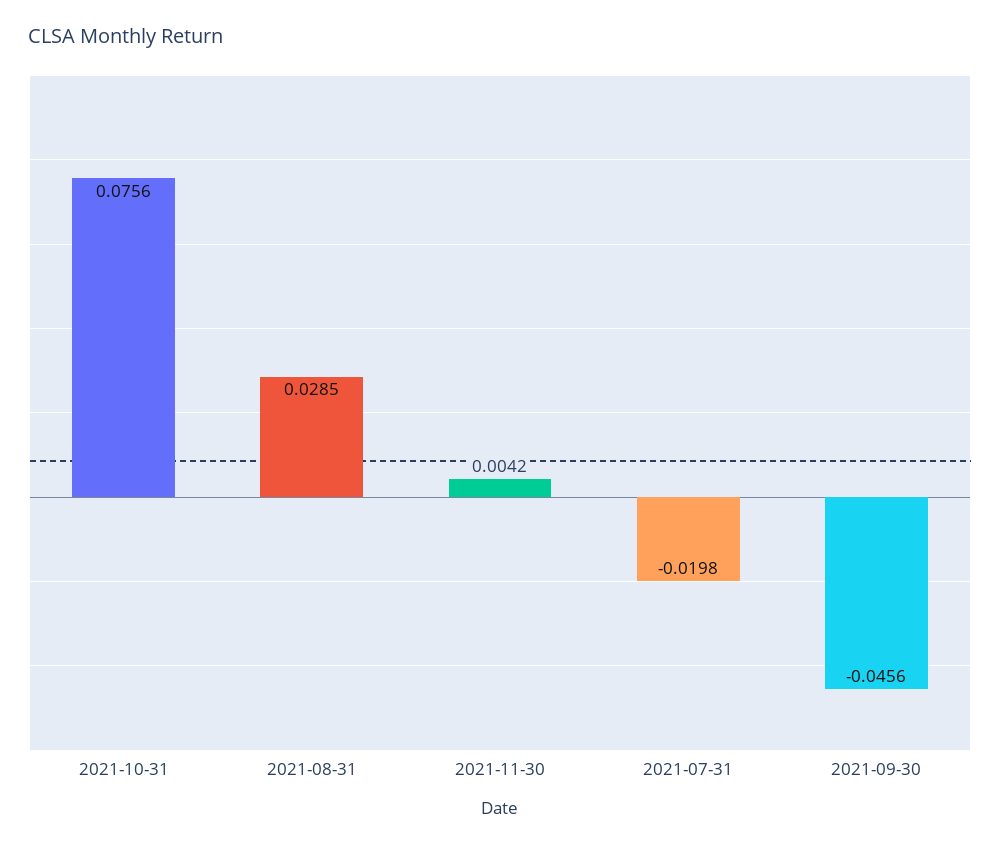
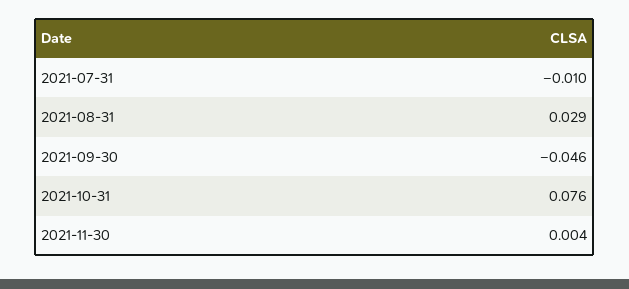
  {
    "2021-10-31": 0.0756,
    "2021-08-31": 0.0285,
    "2021-11-30": 0.0042,
-   "2021-07-31": -0.0198,
+   "2021-07-31": -0.01,
    "2021-09-30": -0.0456
  }

